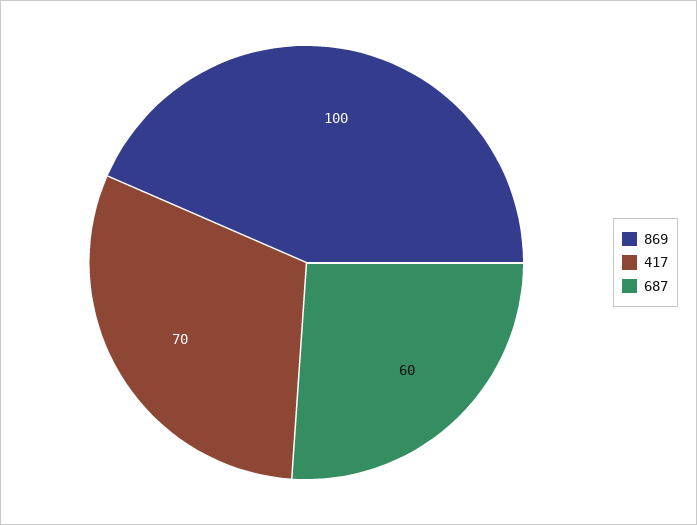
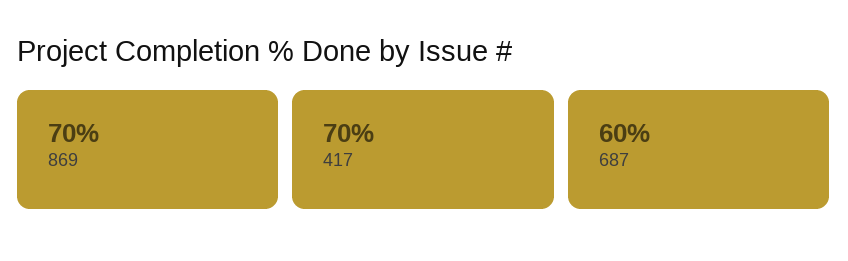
  {
-   "869": 100,
+   "869": 70,
    "417": 70,
    "687": 60
  }

